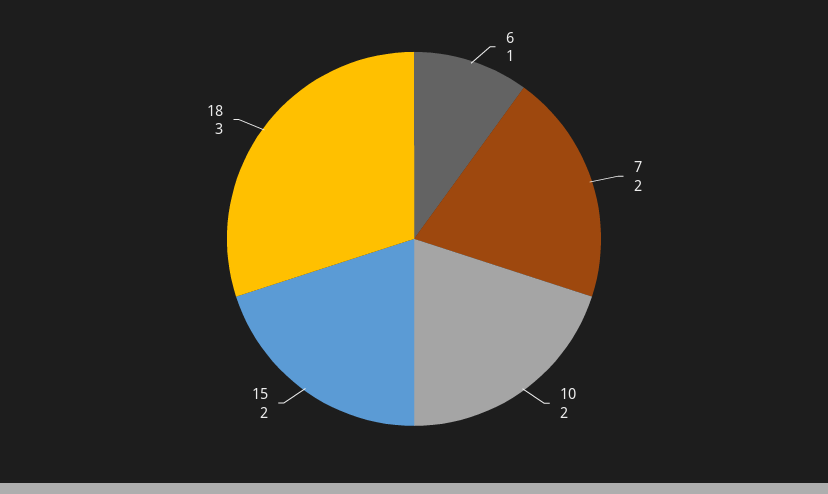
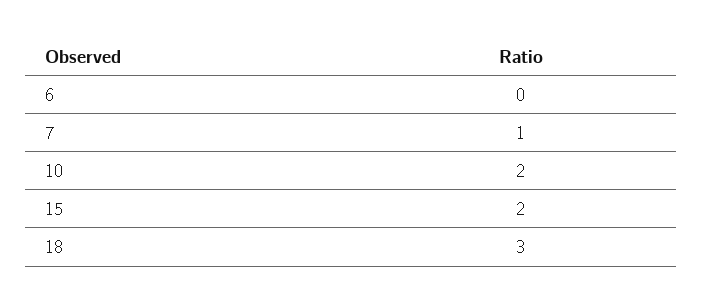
  {
-   "6": 1,
+   "6": 0,
-   "7": 2,
+   "7": 1,
    "10": 2,
    "15": 2,
    "18": 3
  }

